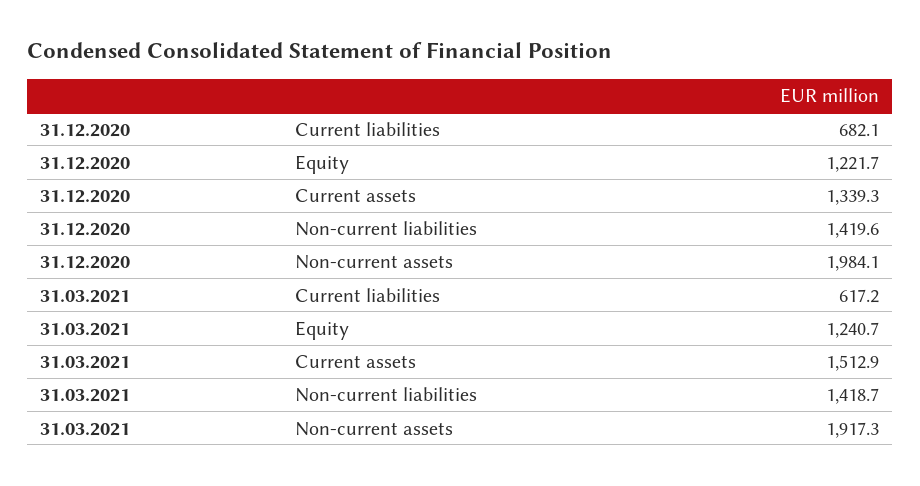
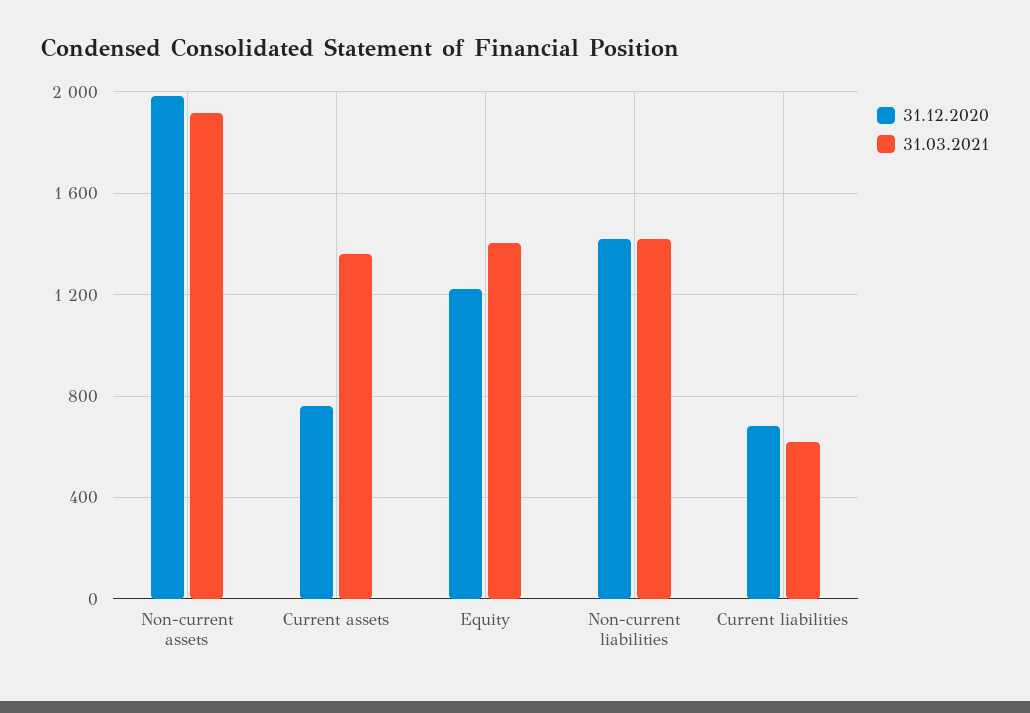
  {
    "31.12.2020": {
      "Current liabilities": 682.1,
      "Equity": 1221.7,
-     "Current assets": 1339.3,
+     "Current assets": 750,
      "Non-current liabilities": 1419.6,
      "Non-current assets": 1984.1
    },
    "31.03.2021": {
      "Current liabilities": 617.2,
-     "Equity": 1240.7,
+     "Equity": 1400,
-     "Current assets": 1512.9,
+     "Current assets": 1350,
      "Non-current liabilities": 1418.7,
      "Non-current assets": 1917.3
    }
  }

